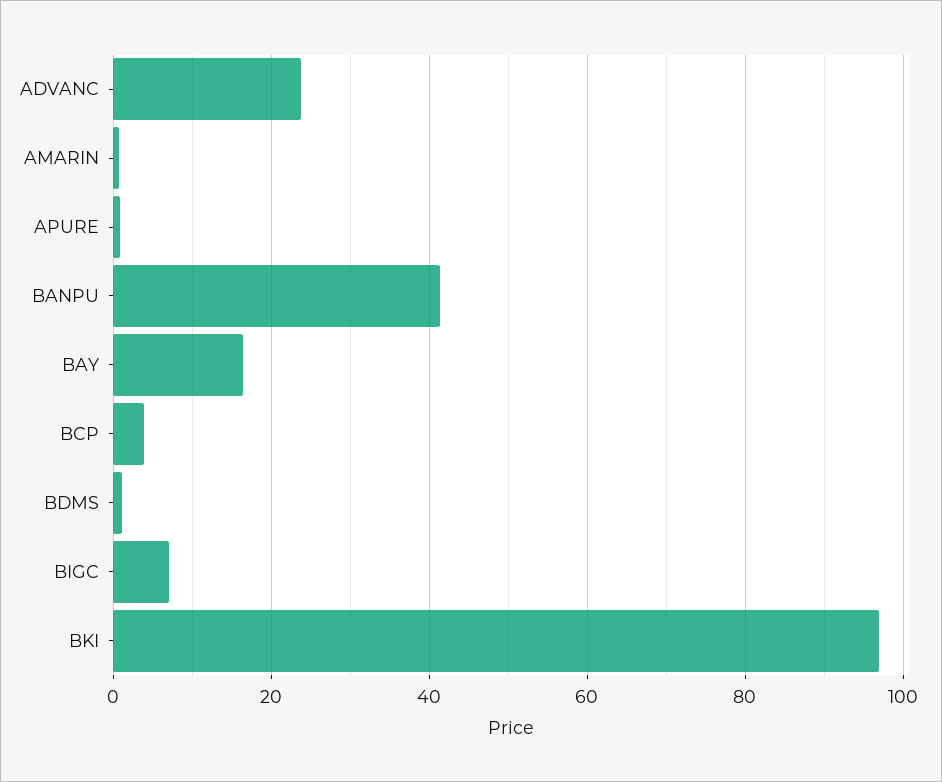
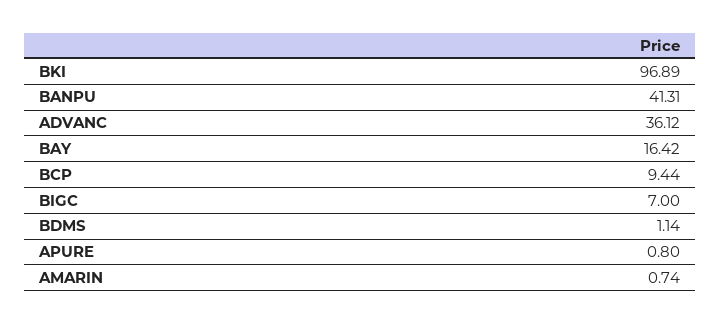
  {
-   "ADVANC": 24,
+   "ADVANC": 36.12,
    "AMARIN": 0.74,
    "APURE": 0.8,
    "BANPU": 41.31,
    "BAY": 16.42,
-   "BCP": 4,
+   "BCP": 9.44,
    "BDMS": 1.14,
    "BIGC": 7,
    "BKI": 96.89
  }

